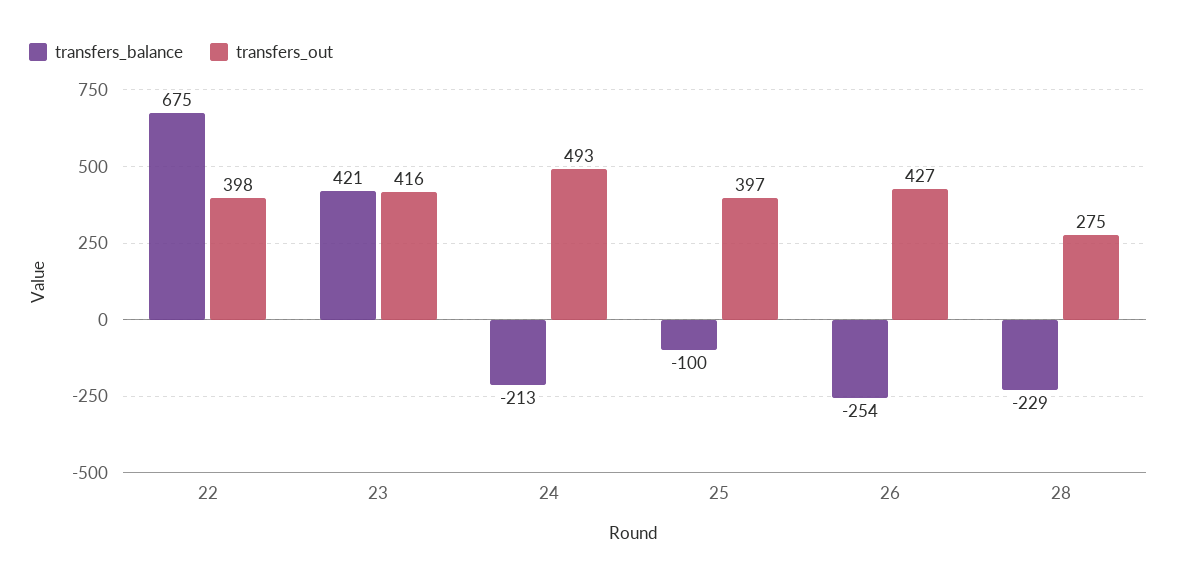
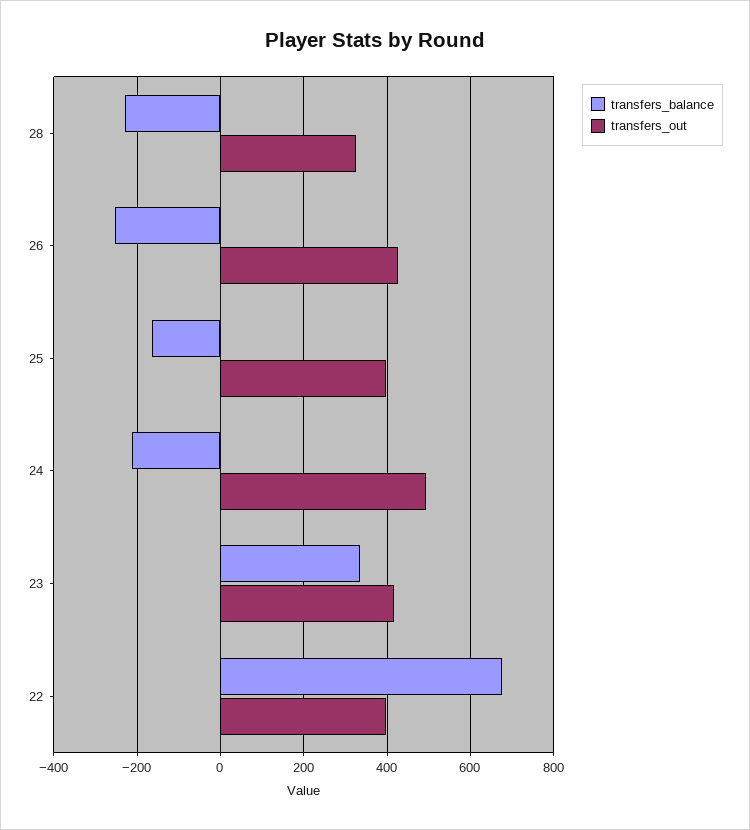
  {
    "transfers_balance": {
      "22": 675,
-     "23": 421,
+     "23": 340,
      "24": -213,
-     "25": -100,
+     "25": -160,
      "26": -254,
      "28": -229
    },
    "transfers_out": {
      "22": 398,
      "23": 416,
      "24": 493,
      "25": 397,
      "26": 427,
-     "28": 275
+     "28": 320
    }
  }

